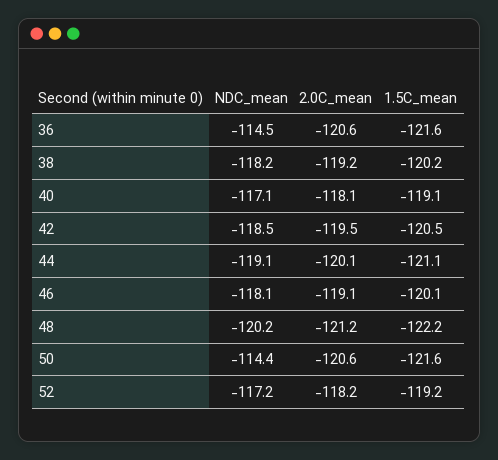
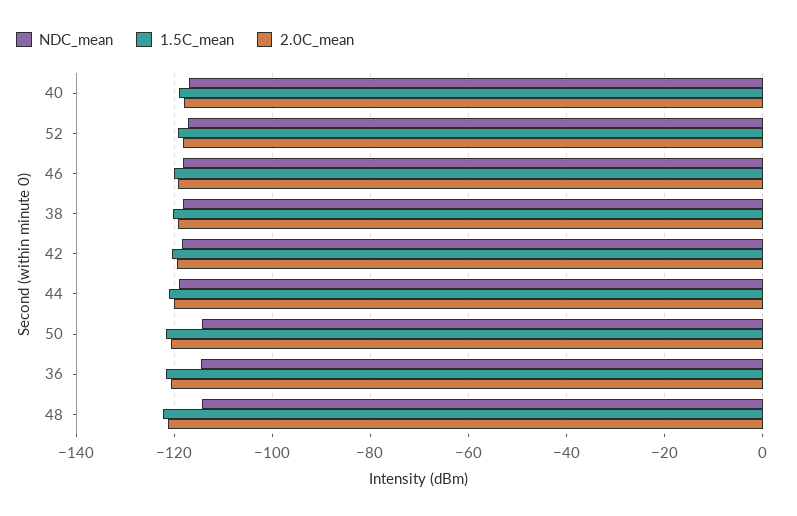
  {
    "NDC_mean": {
      "36": -114.5,
      "38": -118.2,
      "40": -117.1,
      "42": -118.5,
      "44": -119.1,
      "46": -118.1,
-     "48": -120.2,
+     "48": -114,
      "50": -114.4,
      "52": -117.2
    },
    "2.0C_mean": {
      "36": -120.6,
      "38": -119.2,
      "40": -118.1,
      "42": -119.5,
      "44": -120.1,
      "46": -119.1,
      "48": -121.2,
      "50": -120.6,
      "52": -118.2
    },
    "1.5C_mean": {
      "36": -121.6,
      "38": -120.2,
      "40": -119.1,
      "42": -120.5,
      "44": -121.1,
      "46": -120.1,
      "48": -122.2,
      "50": -121.6,
      "52": -119.2
    }
  }

